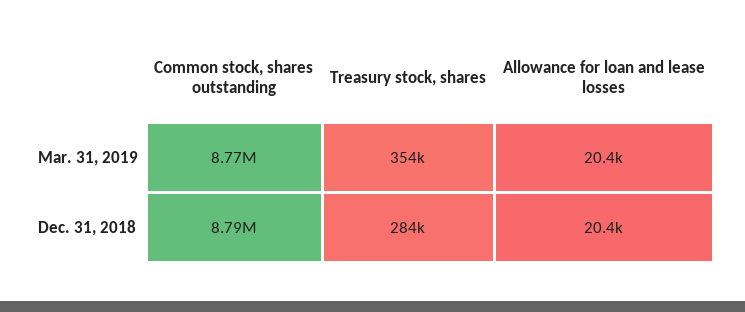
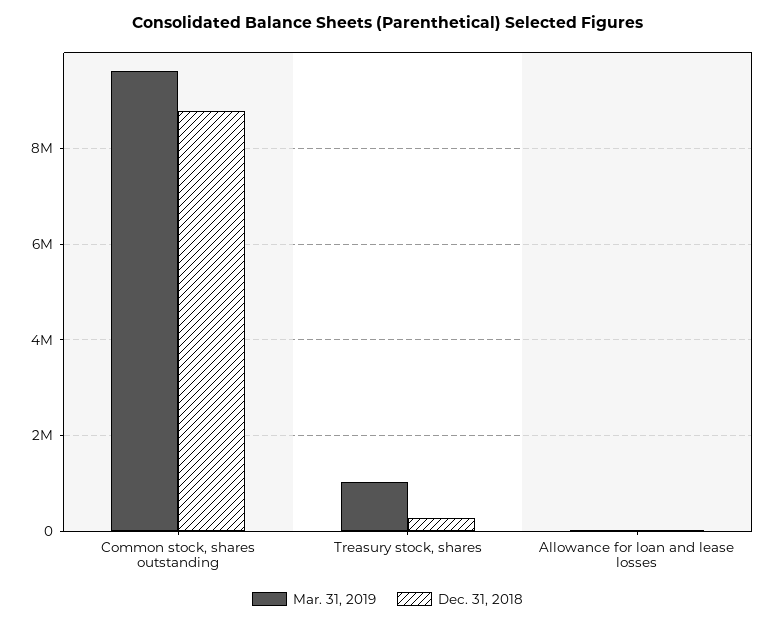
  {
    "Mar. 31, 2019": {
-     "Common stock, shares outstanding": 8770000,
+     "Common stock, shares outstanding": 9600000,
-     "Treasury stock, shares": 354000,
+     "Treasury stock, shares": 1000000,
      "Allowance for loan and lease losses": 20400
    },
    "Dec. 31, 2018": {
      "Common stock, shares outstanding": 8790000,
      "Treasury stock, shares": 284000,
      "Allowance for loan and lease losses": 20400
    }
  }

